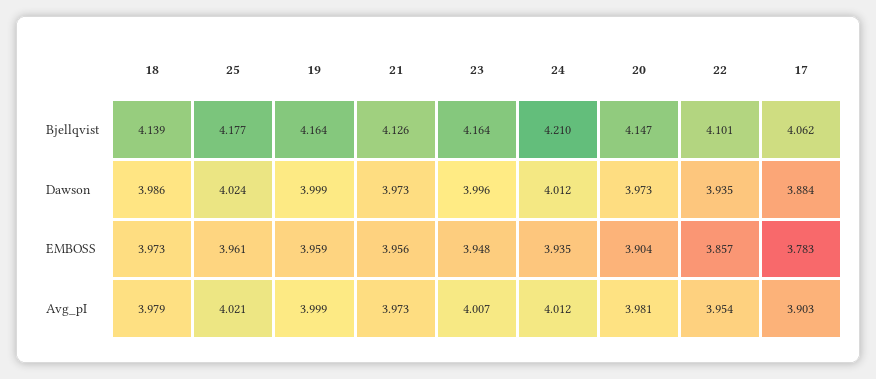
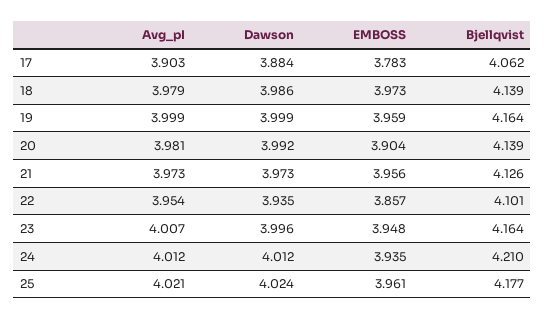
  {
    "18": {
      "Bjellqvist": 4.139,
      "Dawson": 3.986,
      "EMBOSS": 3.973,
      "Avg_pI": 3.979
    },
    "25": {
      "Bjellqvist": 4.177,
      "Dawson": 4.024,
      "EMBOSS": 3.961,
      "Avg_pI": 4.021
    },
    "19": {
      "Bjellqvist": 4.164,
      "Dawson": 3.999,
      "EMBOSS": 3.959,
      "Avg_pI": 3.999
    },
    "21": {
      "Bjellqvist": 4.126,
      "Dawson": 3.973,
      "EMBOSS": 3.956,
      "Avg_pI": 3.973
    },
    "23": {
      "Bjellqvist": 4.164,
      "Dawson": 3.996,
      "EMBOSS": 3.948,
      "Avg_pI": 4.007
    },
    "24": {
      "Bjellqvist": 4.21,
      "Dawson": 4.012,
      "EMBOSS": 3.935,
      "Avg_pI": 4.012
    },
    "20": {
-     "Bjellqvist": 4.147,
+     "Bjellqvist": 4.139,
-     "Dawson": 3.973,
+     "Dawson": 3.992,
      "EMBOSS": 3.904,
      "Avg_pI": 3.981
    },
    "22": {
      "Bjellqvist": 4.101,
      "Dawson": 3.935,
      "EMBOSS": 3.857,
      "Avg_pI": 3.954
    },
    "17": {
      "Bjellqvist": 4.062,
      "Dawson": 3.884,
      "EMBOSS": 3.783,
      "Avg_pI": 3.903
    }
  }

